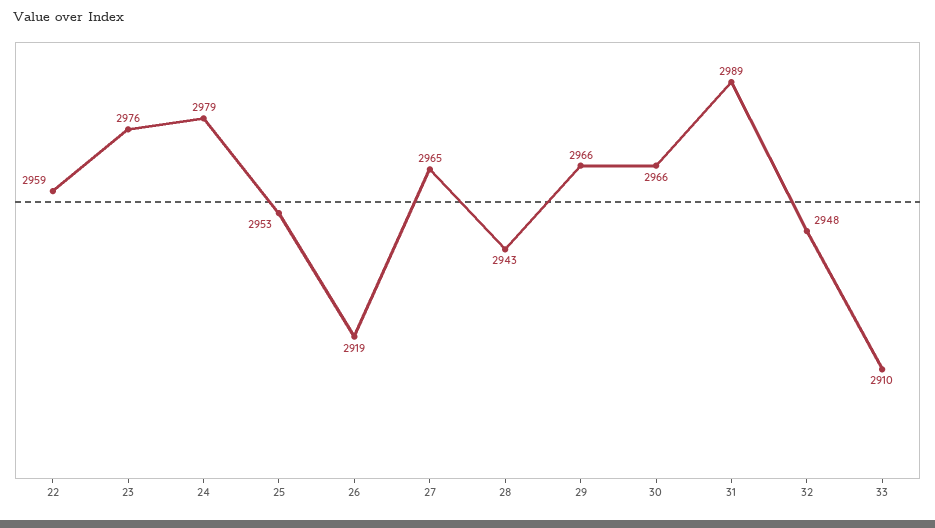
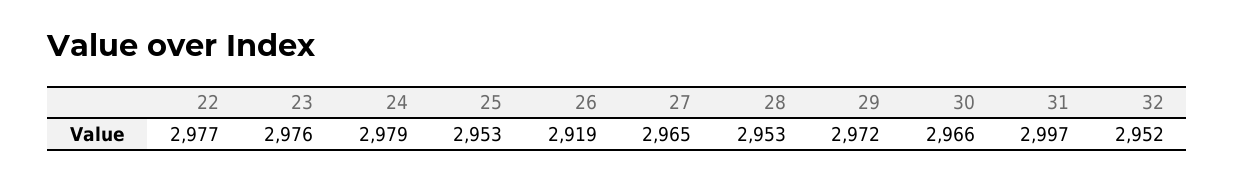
  {
-   "22": 2959,
+   "22": 2977,
    "23": 2976,
    "24": 2979,
    "25": 2953,
    "26": 2919,
    "27": 2965,
-   "28": 2943,
+   "28": 2953,
-   "29": 2966,
+   "29": 2972,
    "30": 2966,
-   "31": 2989,
+   "31": 2997,
-   "32": 2948,
+   "32": 2952
-   "33": 2910
  }

